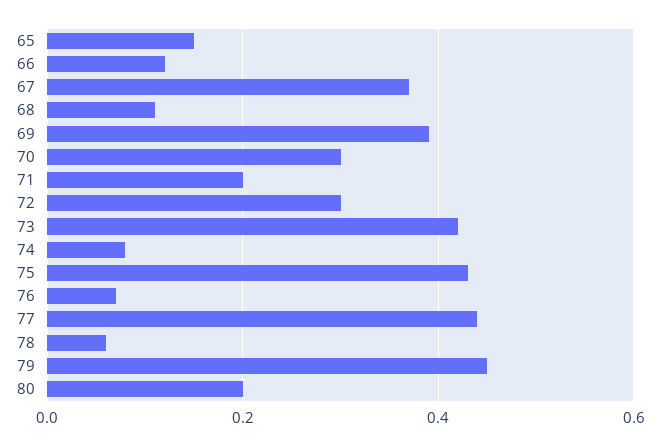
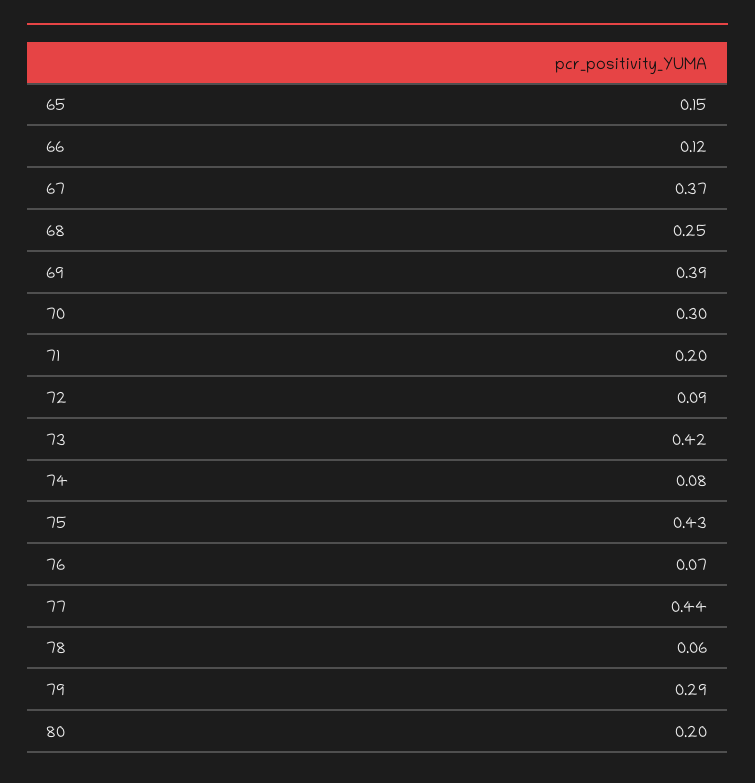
  {
    "65": 0.15,
    "66": 0.12,
    "67": 0.37,
-   "68": 0.1,
+   "68": 0.25,
    "69": 0.39,
    "70": 0.3,
    "71": 0.2,
-   "72": 0.3,
+   "72": 0.09,
    "73": 0.42,
    "74": 0.08,
    "75": 0.43,
    "76": 0.07,
    "77": 0.44,
    "78": 0.06,
-   "79": 0.45,
+   "79": 0.29,
    "80": 0.2
  }

